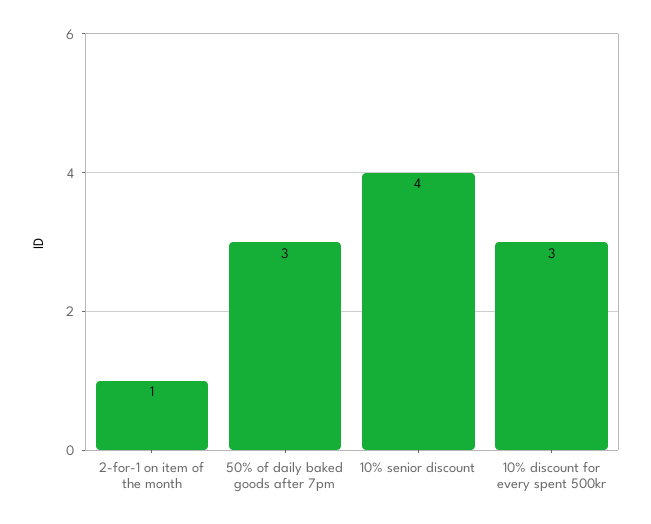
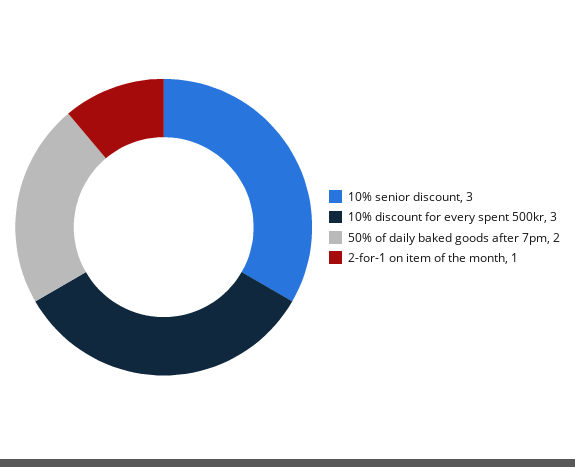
  {
    "2-for-1 on item of the month": 1,
-   "50% of daily baked goods after 7pm": 3,
+   "50% of daily baked goods after 7pm": 2,
-   "10% senior discount": 4,
+   "10% senior discount": 3,
    "10% discount for every spent 500kr": 3
  }

